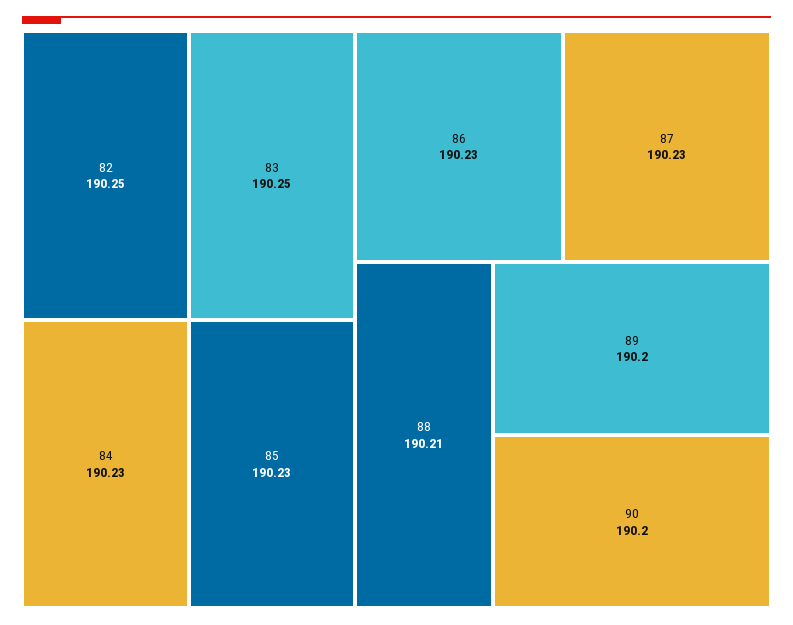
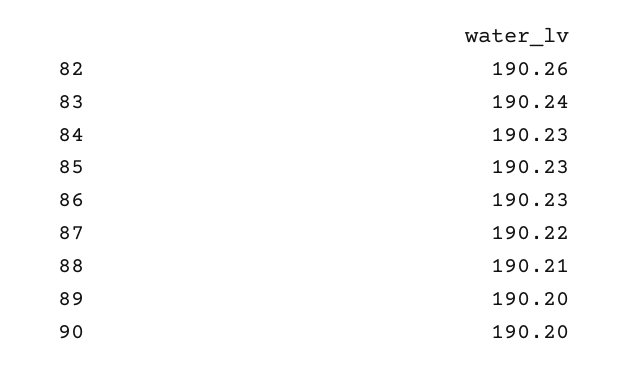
  {
-   "82": 190.25,
+   "82": 190.26,
-   "83": 190.25,
+   "83": 190.24,
    "84": 190.23,
    "85": 190.23,
    "86": 190.23,
-   "87": 190.23,
+   "87": 190.22,
    "88": 190.21,
    "89": 190.2,
    "90": 190.2
  }

